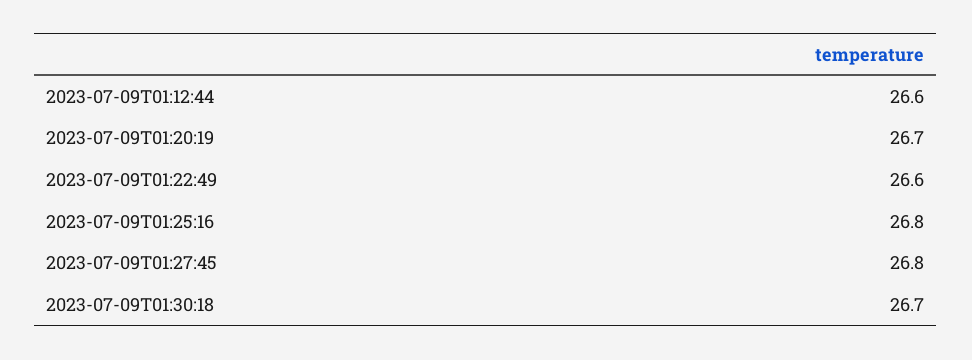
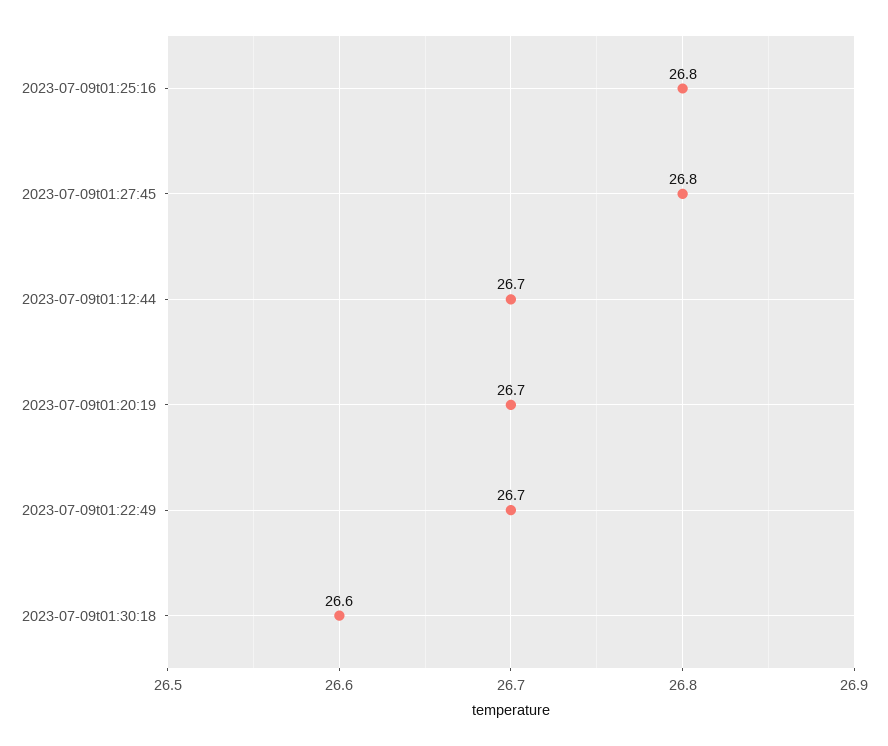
  {
-   "2023-07-09T01:12:44": 26.6,
+   "2023-07-09T01:12:44": 26.7,
    "2023-07-09T01:20:19": 26.7,
-   "2023-07-09T01:22:49": 26.6,
+   "2023-07-09T01:22:49": 26.7,
    "2023-07-09T01:25:16": 26.8,
    "2023-07-09T01:27:45": 26.8,
-   "2023-07-09T01:30:18": 26.7
+   "2023-07-09T01:30:18": 26.6
  }

